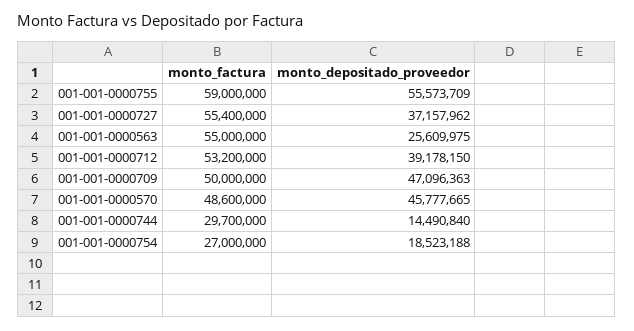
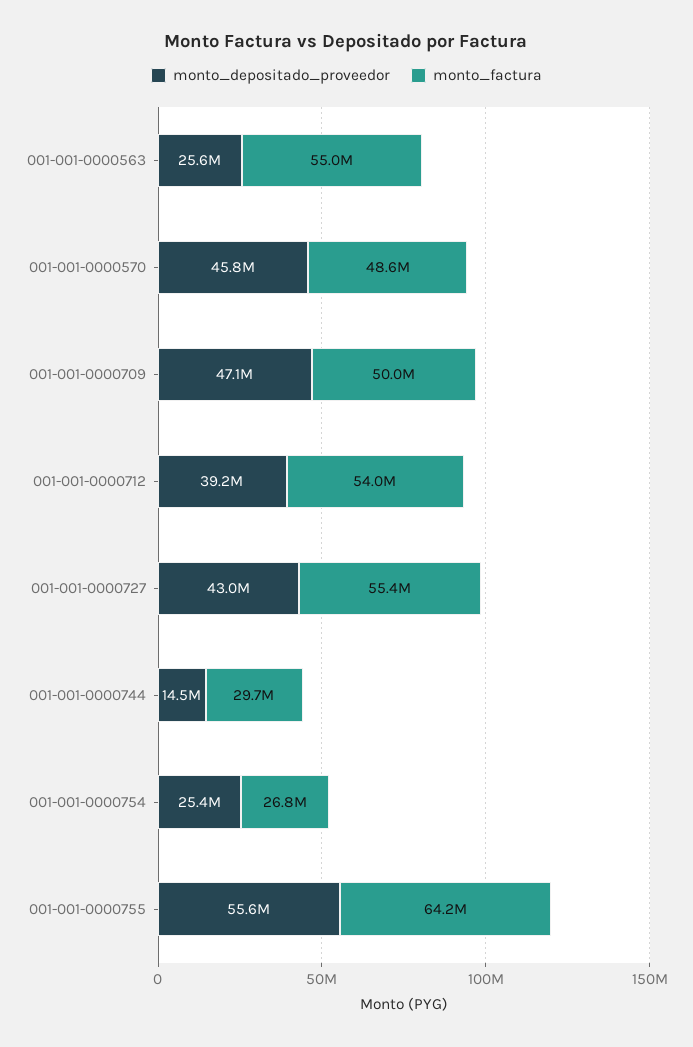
  {
    "monto_factura": {
-     "001-001-0000755": 59000000,
+     "001-001-0000755": 64200000,
      "001-001-0000727": 55400000,
      "001-001-0000563": 55000000,
-     "001-001-0000712": 53200000,
+     "001-001-0000712": 54000000,
      "001-001-0000709": 50000000,
      "001-001-0000570": 48600000,
      "001-001-0000744": 29700000,
-     "001-001-0000754": 27000000
+     "001-001-0000754": 26800000
    },
    "monto_depositado_proveedor": {
      "001-001-0000755": 55573709,
-     "001-001-0000727": 37157962,
+     "001-001-0000727": 43000000,
      "001-001-0000563": 25609975,
      "001-001-0000712": 39178150,
      "001-001-0000709": 47096363,
      "001-001-0000570": 45777665,
      "001-001-0000744": 14490840,
-     "001-001-0000754": 18523188
+     "001-001-0000754": 25400000
    }
  }

